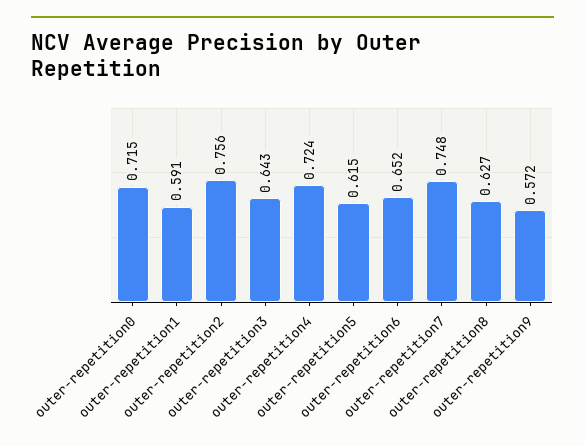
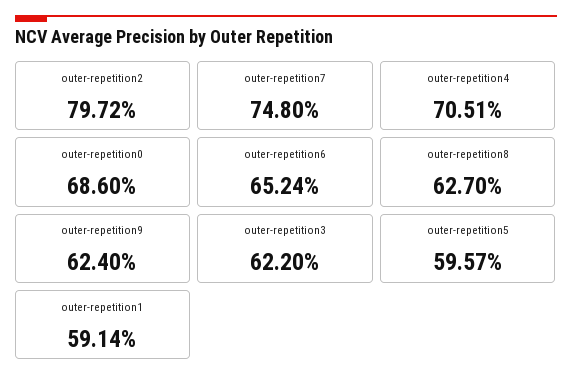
  {
-   "outer-repetition0": 0.715,
+   "outer-repetition0": 0.686,
    "outer-repetition1": 0.5914,
-   "outer-repetition2": 0.756,
+   "outer-repetition2": 0.7972,
-   "outer-repetition3": 0.643,
+   "outer-repetition3": 0.622,
-   "outer-repetition4": 0.724,
+   "outer-repetition4": 0.7051,
-   "outer-repetition5": 0.615,
+   "outer-repetition5": 0.5957,
    "outer-repetition6": 0.6524,
    "outer-repetition7": 0.748,
    "outer-repetition8": 0.627,
-   "outer-repetition9": 0.572
+   "outer-repetition9": 0.624
  }

